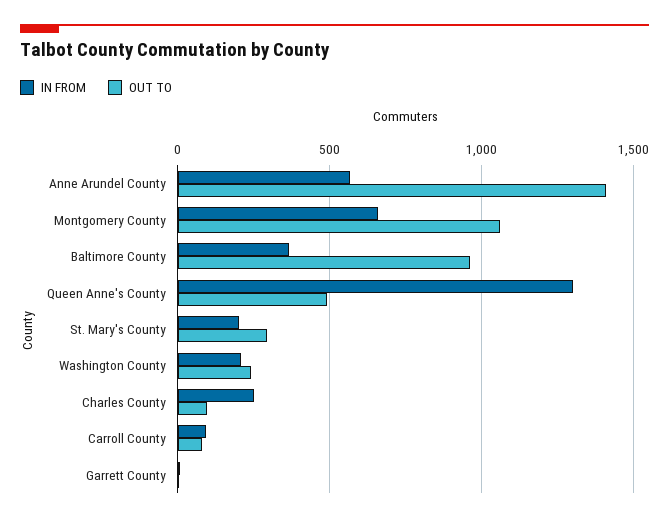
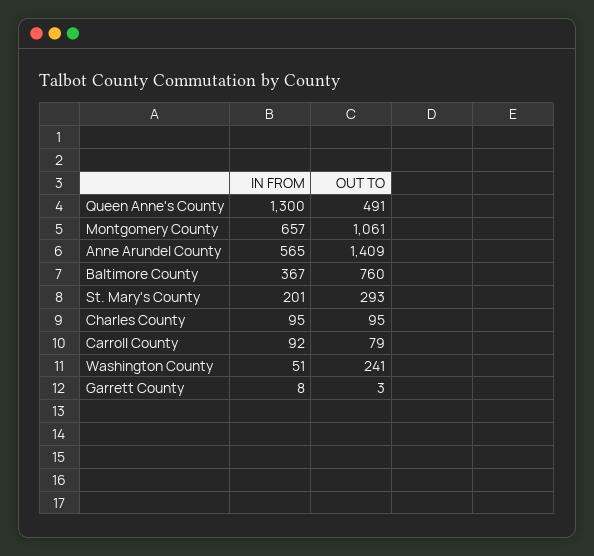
  {
    "IN FROM": {
      "Anne Arundel County": 565,
      "Montgomery County": 657,
      "Baltimore County": 367,
      "Queen Anne's County": 1300,
      "St. Mary's County": 201,
-     "Washington County": 200,
+     "Washington County": 51,
-     "Charles County": 250,
+     "Charles County": 95,
      "Carroll County": 92,
      "Garrett County": 8
    },
    "OUT TO": {
      "Anne Arundel County": 1409,
      "Montgomery County": 1061,
-     "Baltimore County": 950,
+     "Baltimore County": 760,
      "Queen Anne's County": 491,
      "St. Mary's County": 293,
      "Washington County": 241,
      "Charles County": 95,
      "Carroll County": 79,
      "Garrett County": 3
    }
  }

